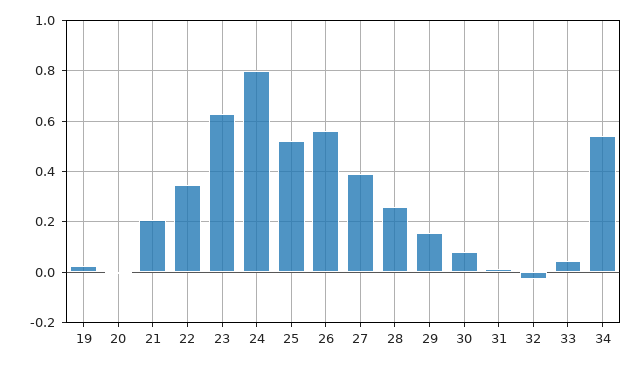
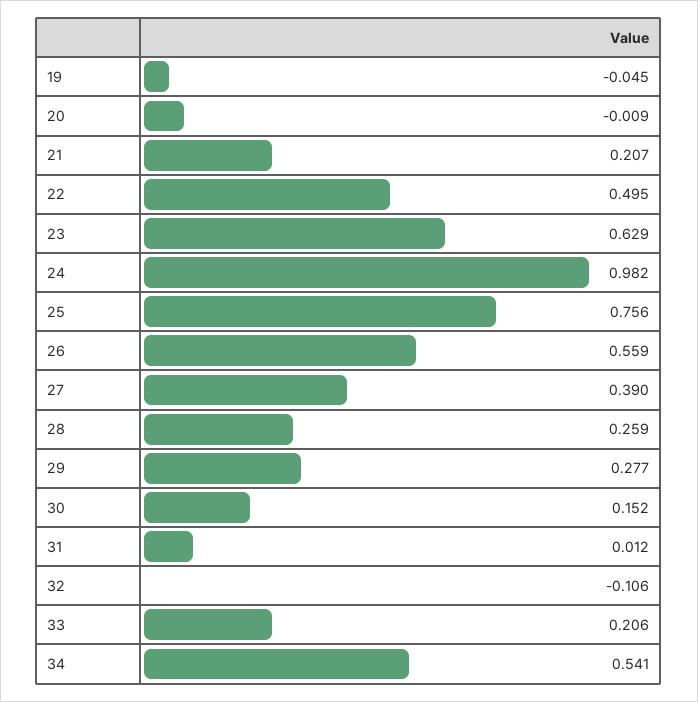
  {
-   "19": 0.025,
+   "19": -0.045,
    "20": -0.009,
    "21": 0.207,
-   "22": 0.35,
+   "22": 0.495,
    "23": 0.629,
-   "24": 0.8,
+   "24": 0.982,
-   "25": 0.525,
+   "25": 0.756,
    "26": 0.559,
    "27": 0.39,
    "28": 0.259,
-   "29": 0.15,
+   "29": 0.277,
-   "30": 0.075,
+   "30": 0.152,
    "31": 0.012,
-   "32": -0.025,
+   "32": -0.106,
-   "33": 0.05,
+   "33": 0.206,
    "34": 0.541
  }

